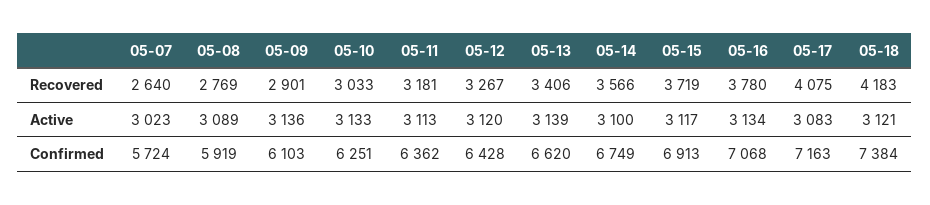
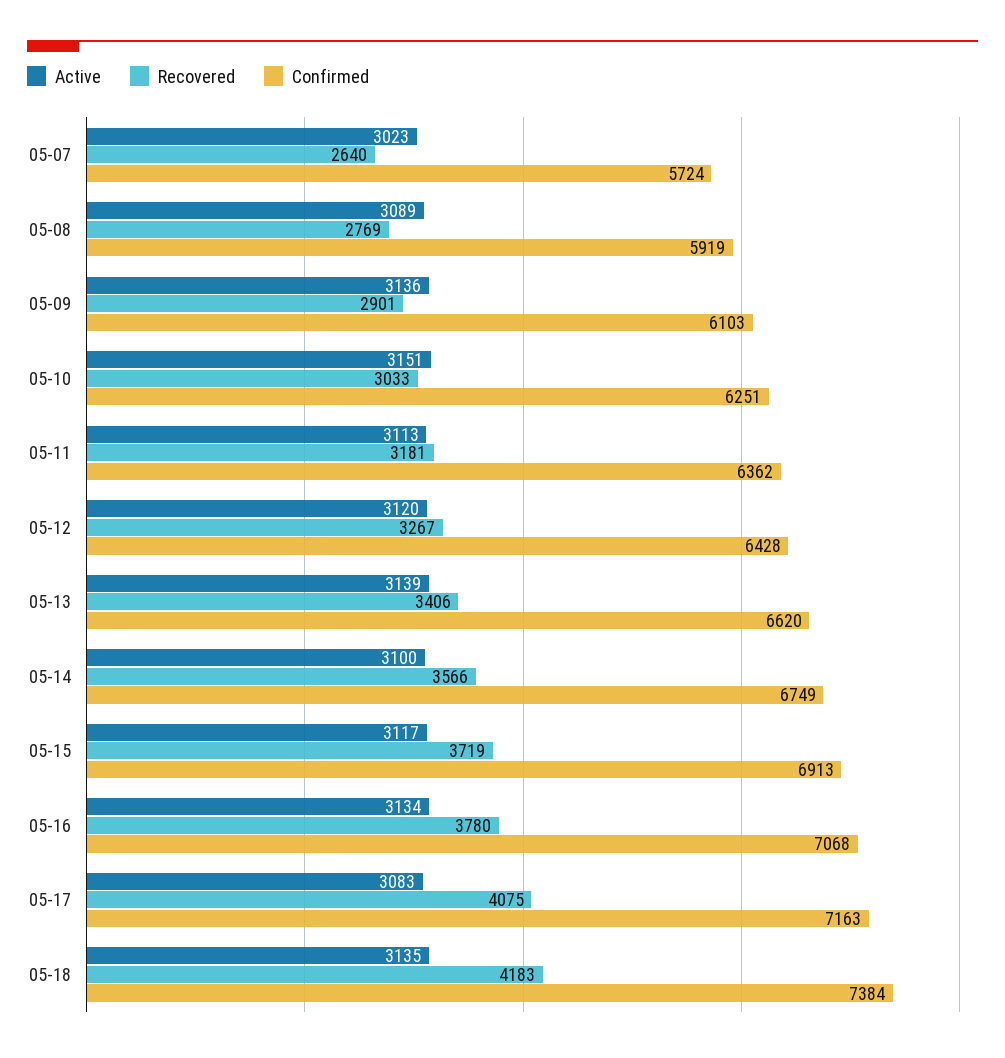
  {
    "Recovered": {
      "05-07": 2640,
      "05-08": 2769,
      "05-09": 2901,
      "05-10": 3033,
      "05-11": 3181,
      "05-12": 3267,
      "05-13": 3406,
      "05-14": 3566,
      "05-15": 3719,
      "05-16": 3780,
      "05-17": 4075,
      "05-18": 4183
    },
    "Active": {
      "05-07": 3023,
      "05-08": 3089,
      "05-09": 3136,
-     "05-10": 3133,
+     "05-10": 3151,
      "05-11": 3113,
      "05-12": 3120,
      "05-13": 3139,
      "05-14": 3100,
      "05-15": 3117,
      "05-16": 3134,
      "05-17": 3083,
-     "05-18": 3121
+     "05-18": 3135
    },
    "Confirmed": {
      "05-07": 5724,
      "05-08": 5919,
      "05-09": 6103,
      "05-10": 6251,
      "05-11": 6362,
      "05-12": 6428,
      "05-13": 6620,
      "05-14": 6749,
      "05-15": 6913,
      "05-16": 7068,
      "05-17": 7163,
      "05-18": 7384
    }
  }

